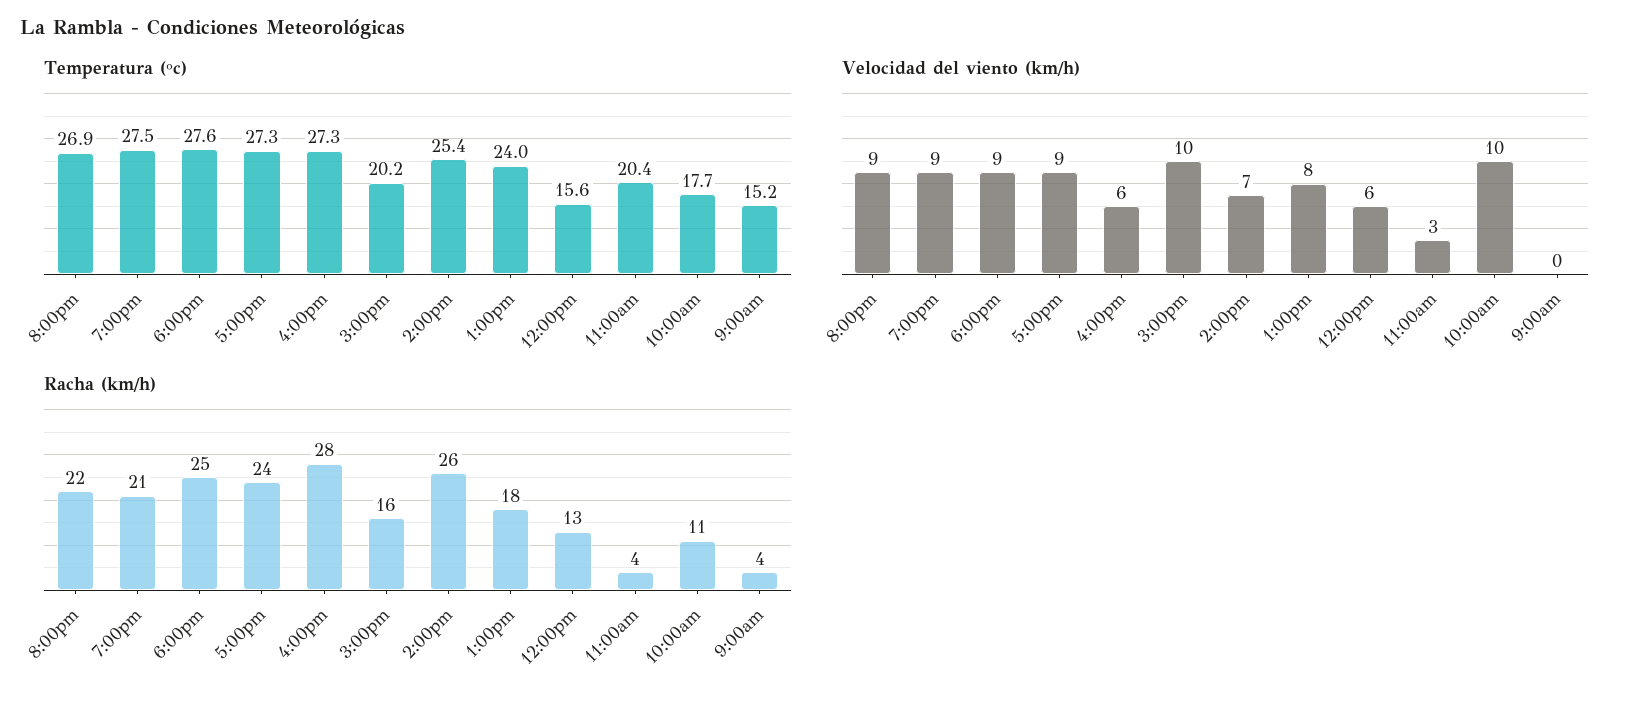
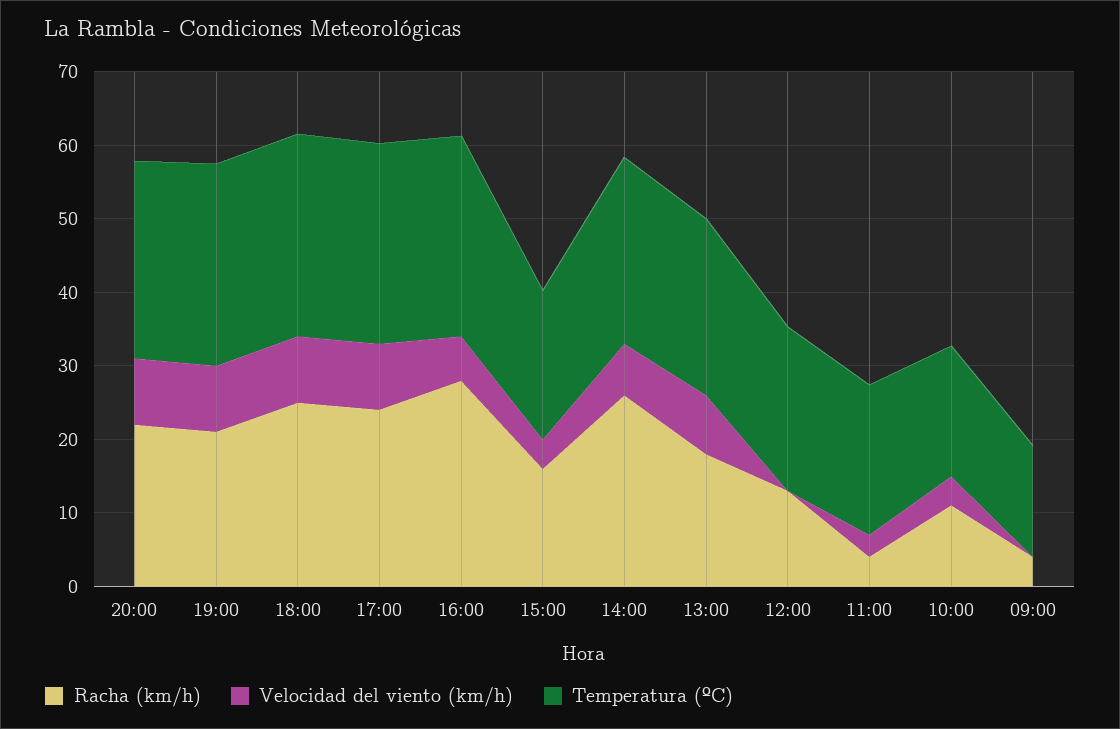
  {
    "Temperatura (ºc)": {
      "8:00pm": 26.9,
      "7:00pm": 27.5,
      "6:00pm": 27.6,
      "5:00pm": 27.3,
      "4:00pm": 27.3,
      "3:00pm": 20.2,
      "2:00pm": 25.4,
      "1:00pm": 24,
-     "12:00pm": 15.6,
+     "12:00pm": 22,
      "11:00am": 20.4,
      "10:00am": 17.7,
      "9:00am": 15.2
    },
    "Velocidad del viento (km/h)": {
      "8:00pm": 9,
      "7:00pm": 9,
      "6:00pm": 9,
      "5:00pm": 9,
      "4:00pm": 6,
-     "3:00pm": 10,
+     "3:00pm": 4,
      "2:00pm": 7,
      "1:00pm": 8,
-     "12:00pm": 6,
+     "12:00pm": 0,
      "11:00am": 3,
-     "10:00am": 10,
+     "10:00am": 4,
      "9:00am": 0
    },
    "Racha (km/h)": {
      "8:00pm": 22,
      "7:00pm": 21,
      "6:00pm": 25,
      "5:00pm": 24,
      "4:00pm": 28,
      "3:00pm": 16,
      "2:00pm": 26,
      "1:00pm": 18,
      "12:00pm": 13,
      "11:00am": 4,
      "10:00am": 11,
      "9:00am": 4
    }
  }

